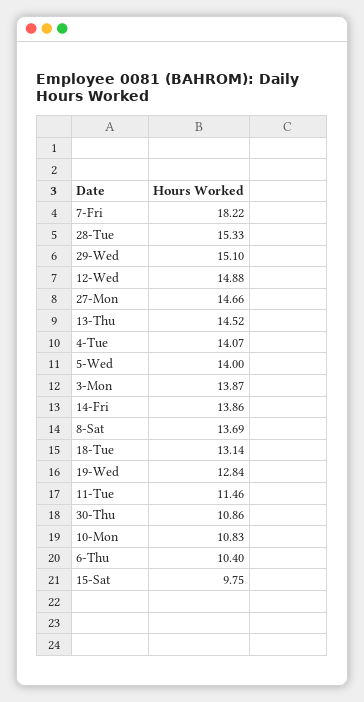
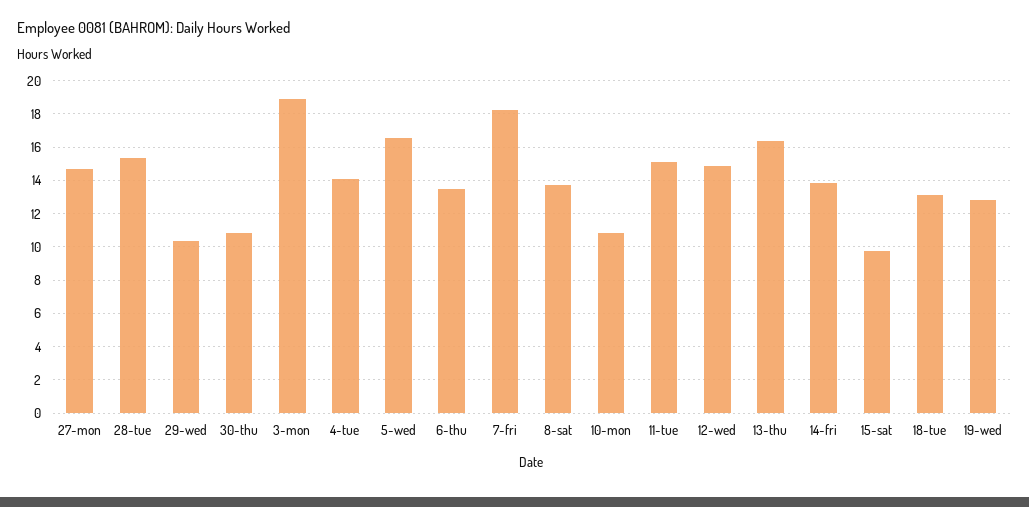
  {
    "7-Fri": 18.22,
    "28-Tue": 15.33,
-   "29-Wed": 15.1,
+   "29-Wed": 10.5,
    "12-Wed": 14.88,
    "27-Mon": 14.66,
-   "13-Thu": 14.52,
+   "13-Thu": 16.5,
    "4-Tue": 14.07,
-   "5-Wed": 14,
+   "5-Wed": 16.5,
-   "3-Mon": 13.87,
+   "3-Mon": 19,
    "14-Fri": 13.86,
    "8-Sat": 13.69,
    "18-Tue": 13.14,
    "19-Wed": 12.84,
-   "11-Tue": 11.46,
+   "11-Tue": 15,
    "30-Thu": 10.86,
    "10-Mon": 10.83,
-   "6-Thu": 10.4,
+   "6-Thu": 13.5,
    "15-Sat": 9.75
  }

